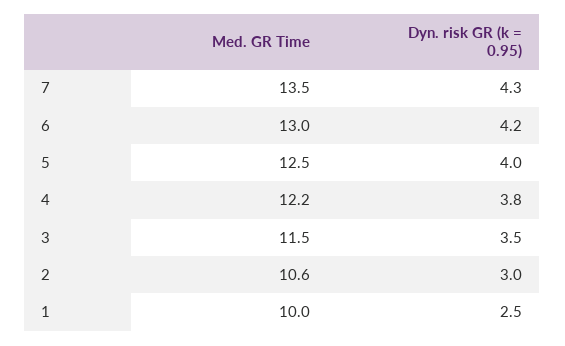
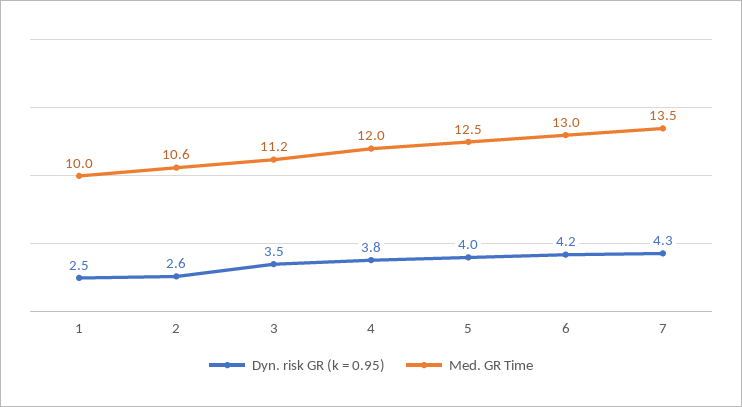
  {
    "Med. GR Time": {
      "7": 13.5,
      "6": 13,
      "5": 12.5,
-     "4": 12.2,
+     "4": 12,
-     "3": 11.5,
+     "3": 11.2,
      "2": 10.6,
      "1": 10
    },
    "Dyn. risk GR (k = 0.95)": {
      "7": 4.3,
      "6": 4.2,
      "5": 4,
      "4": 3.8,
      "3": 3.5,
-     "2": 3,
+     "2": 2.6,
      "1": 2.5
    }
  }

